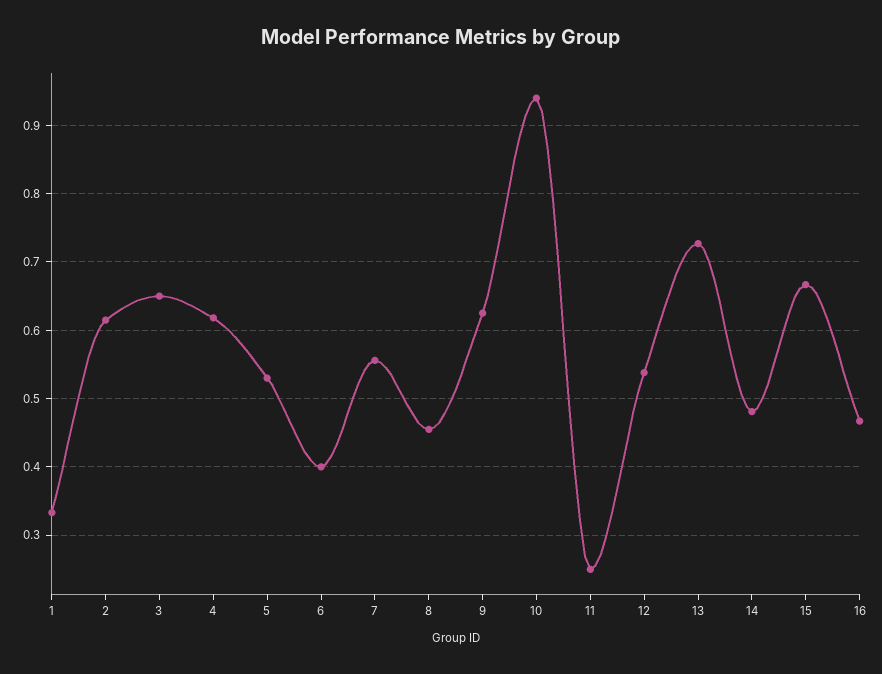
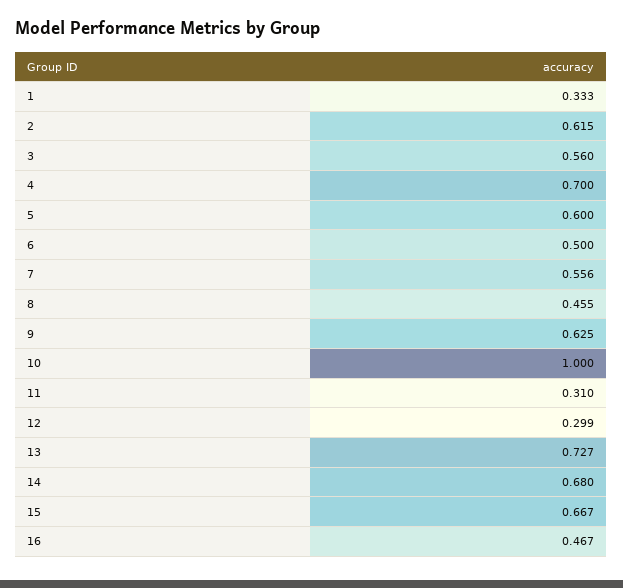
  {
    "1": 0.333,
    "2": 0.615,
-   "3": 0.65,
+   "3": 0.56,
-   "4": 0.62,
+   "4": 0.7,
-   "5": 0.53,
+   "5": 0.6,
-   "6": 0.4,
+   "6": 0.5,
    "7": 0.556,
    "8": 0.455,
    "9": 0.625,
-   "10": 0.94,
+   "10": 1,
-   "11": 0.25,
+   "11": 0.31,
-   "12": 0.54,
+   "12": 0.299,
    "13": 0.727,
-   "14": 0.48,
+   "14": 0.68,
    "15": 0.667,
    "16": 0.467
  }

